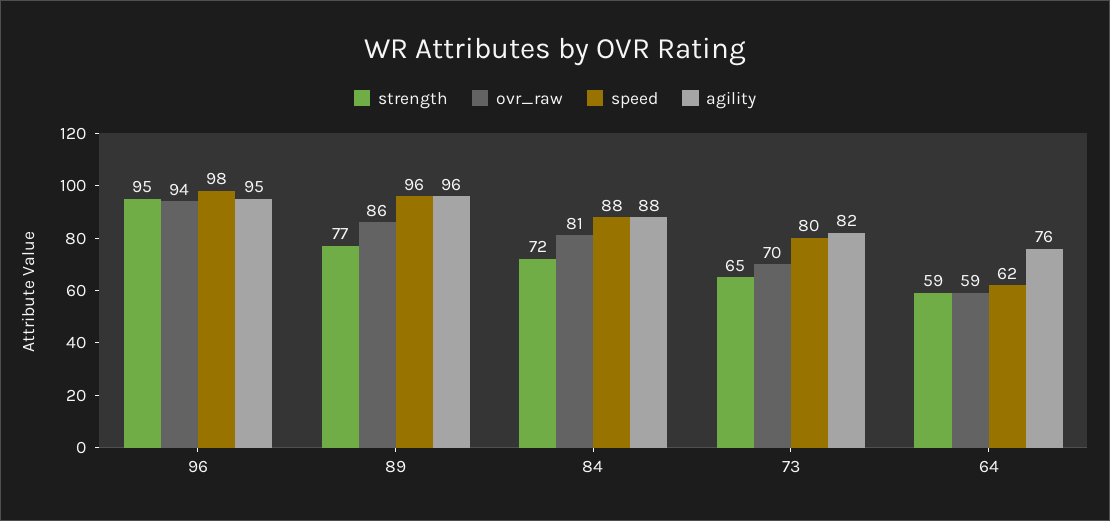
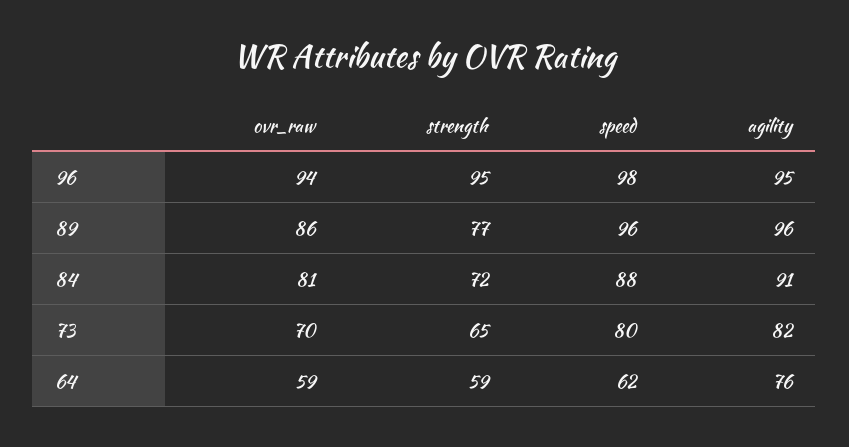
  {
    "strength": {
      "96": 95,
      "89": 77,
      "84": 72,
      "73": 65,
      "64": 59
    },
    "ovr_raw": {
      "96": 94,
      "89": 86,
      "84": 81,
      "73": 70,
      "64": 59
    },
    "speed": {
      "96": 98,
      "89": 96,
      "84": 88,
      "73": 80,
      "64": 62
    },
    "agility": {
      "96": 95,
      "89": 96,
-     "84": 88,
+     "84": 91,
      "73": 82,
      "64": 76
    }
  }

